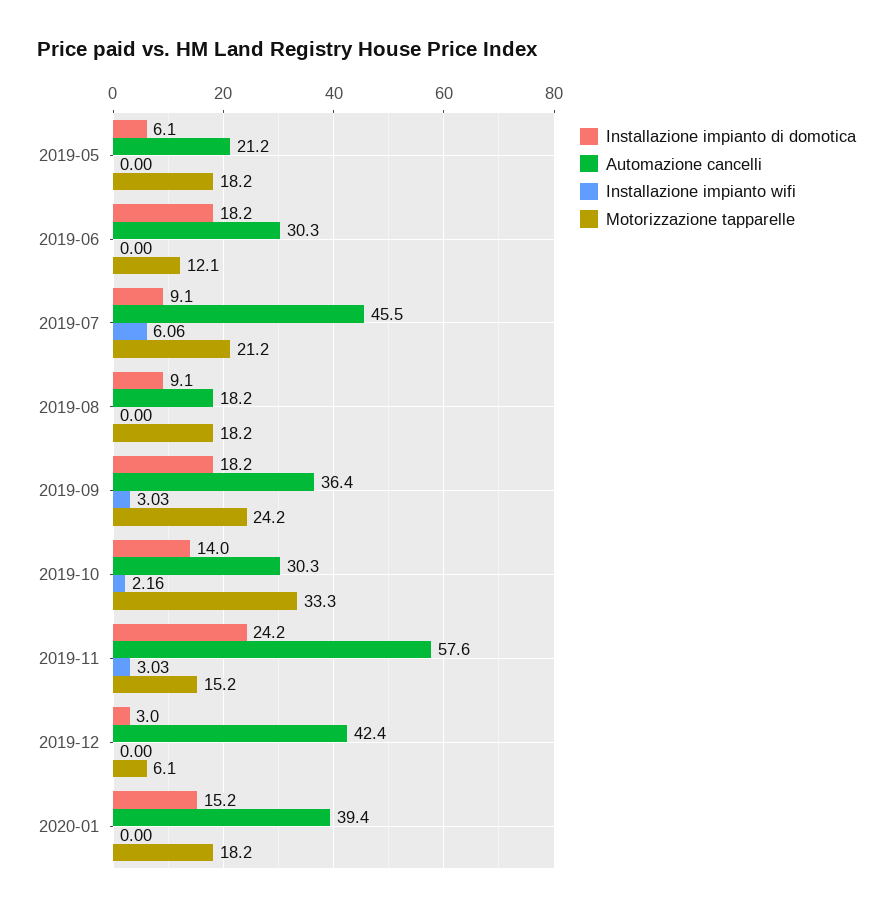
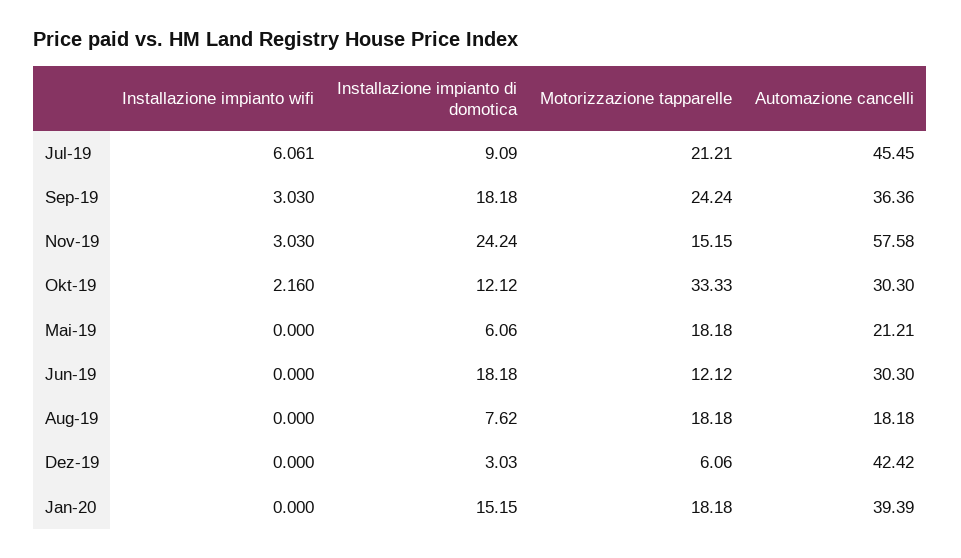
  {
    "Installazione impianto di domotica": {
      "2019-05": 6.06,
      "2019-06": 18.18,
      "2019-07": 9.09,
-     "2019-08": 9.1,
+     "2019-08": 7.62,
      "2019-09": 18.18,
-     "2019-10": 14,
+     "2019-10": 12.12,
      "2019-11": 24.24,
      "2019-12": 3.03,
      "2020-01": 15.15
    },
    "Automazione cancelli": {
      "2019-05": 21.21,
      "2019-06": 30.3,
      "2019-07": 45.45,
      "2019-08": 18.18,
      "2019-09": 36.36,
      "2019-10": 30.3,
      "2019-11": 57.58,
      "2019-12": 42.42,
      "2020-01": 39.39
    },
    "Installazione impianto wifi": {
      "2019-05": 0,
      "2019-06": 0,
      "2019-07": 6.061,
      "2019-08": 0,
      "2019-09": 3.03,
      "2019-10": 2.16,
      "2019-11": 3.03,
      "2019-12": 0,
      "2020-01": 0
    },
    "Motorizzazione tapparelle": {
      "2019-05": 18.18,
      "2019-06": 12.12,
      "2019-07": 21.21,
      "2019-08": 18.18,
      "2019-09": 24.24,
      "2019-10": 33.33,
      "2019-11": 15.15,
      "2019-12": 6.06,
      "2020-01": 18.18
    }
  }

